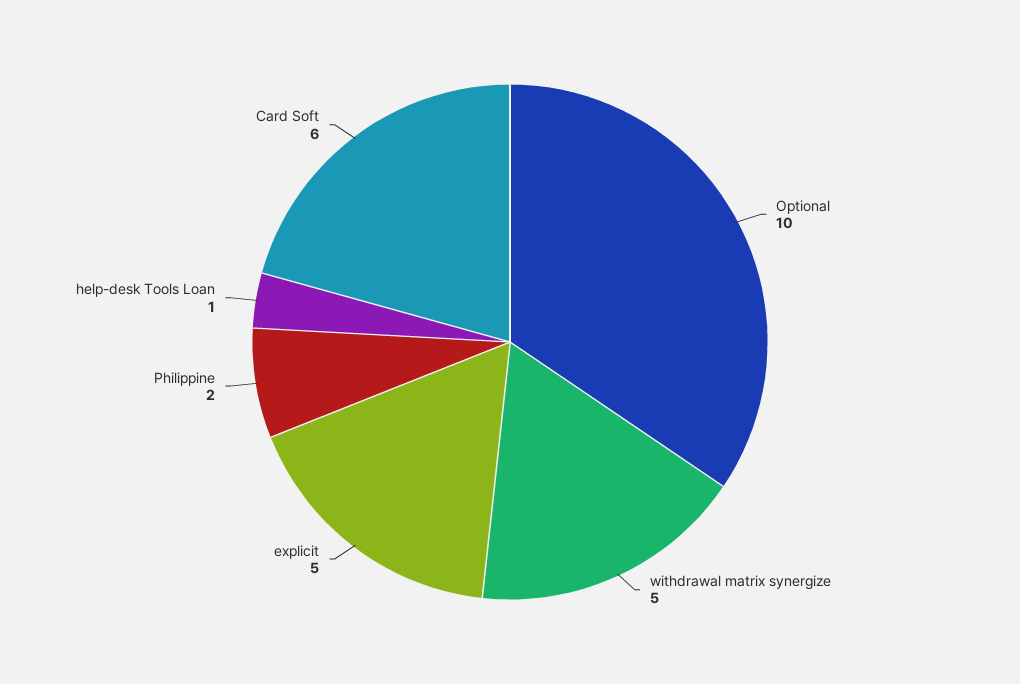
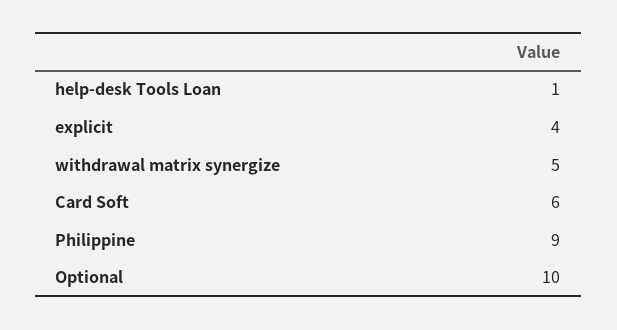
  {
    "Optional": 10,
    "withdrawal matrix synergize": 5,
-   "explicit": 5,
+   "explicit": 4,
-   "Philippine": 2,
+   "Philippine": 9,
    "help-desk Tools Loan": 1,
    "Card Soft": 6
  }

